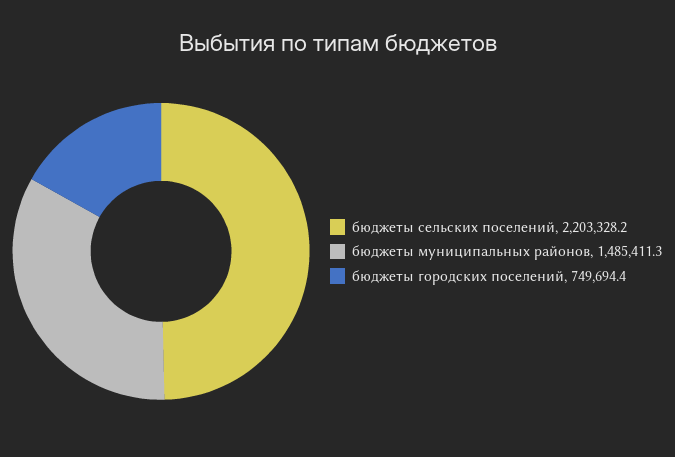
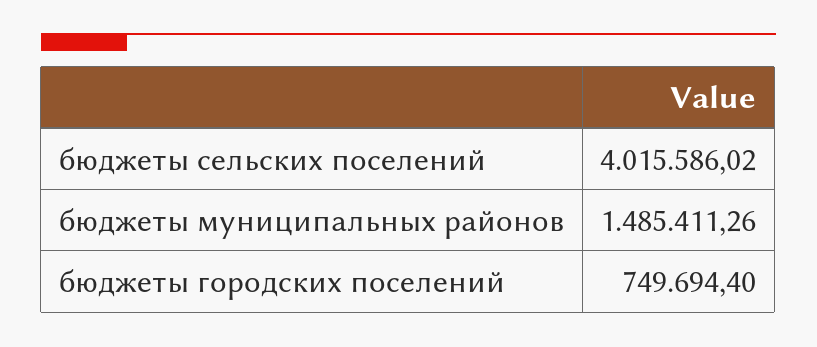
  {
-   "бюджеты сельских поселений": 2203328.2,
+   "бюджеты сельских поселений": 4015586.02,
    "бюджеты муниципальных районов": 1485411.26,
    "бюджеты городских поселений": 749694.4
  }

